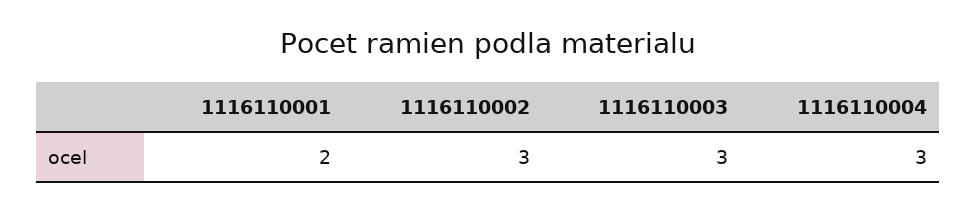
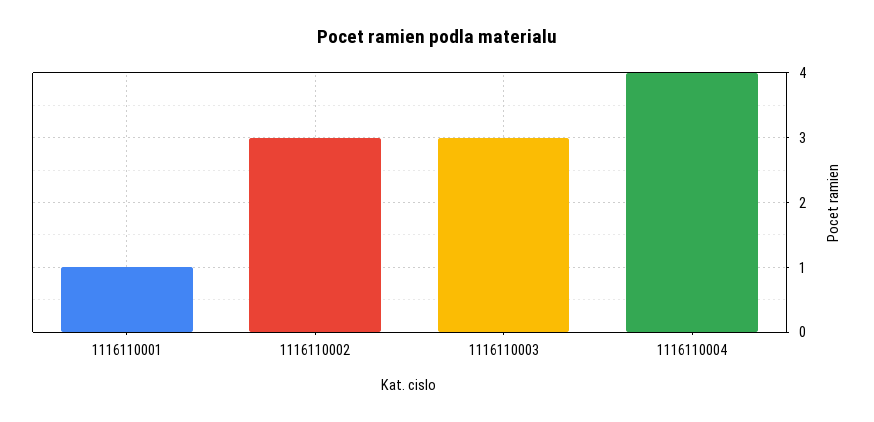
  {
-   "1116110001": 2,
+   "1116110001": 1,
    "1116110002": 3,
    "1116110003": 3,
-   "1116110004": 3
+   "1116110004": 4
  }

